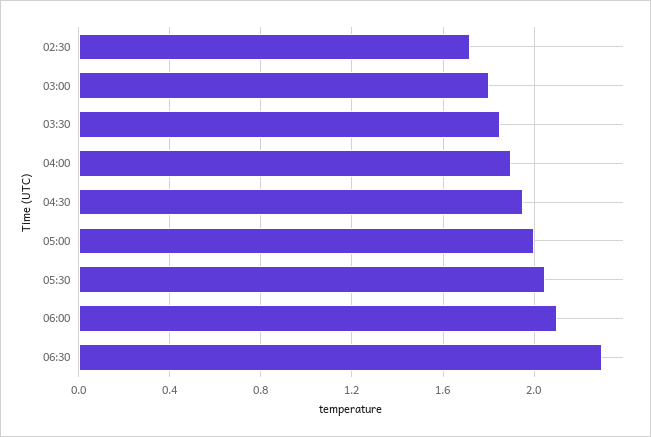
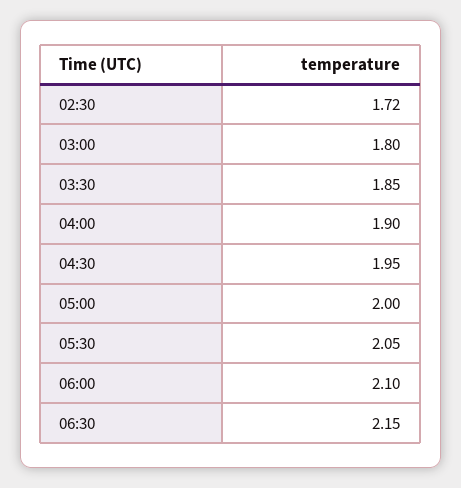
  {
    "02:30": 1.72,
    "03:00": 1.8,
    "03:30": 1.85,
    "04:00": 1.9,
    "04:30": 1.95,
    "05:00": 2,
    "05:30": 2.05,
    "06:00": 2.1,
-   "06:30": 2.3
+   "06:30": 2.15
  }

